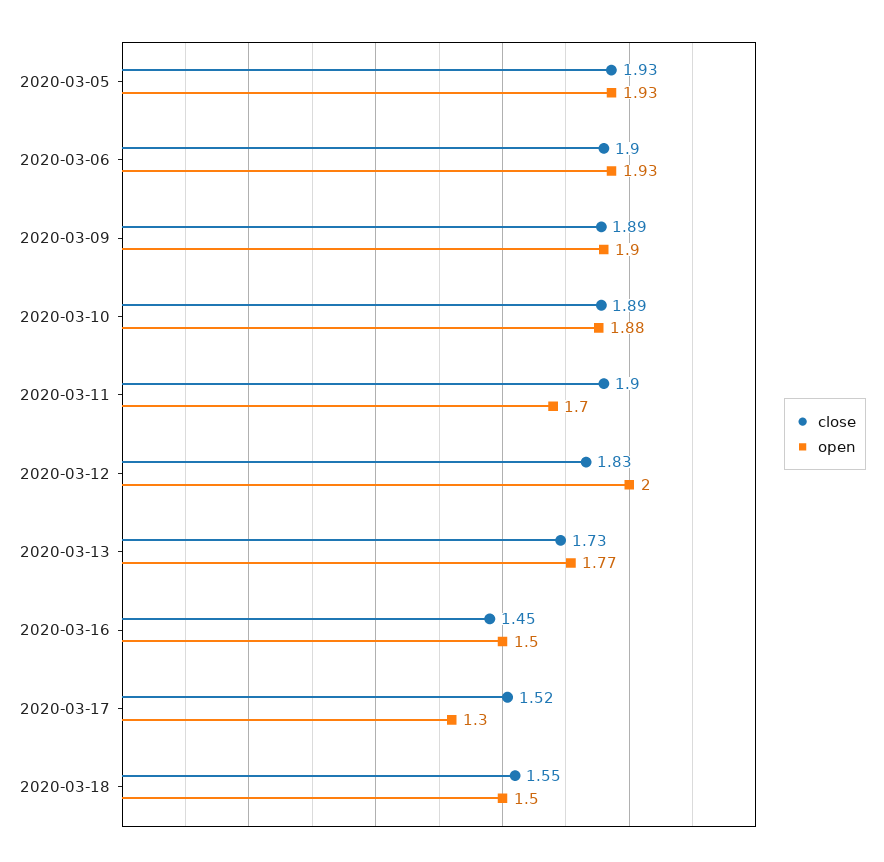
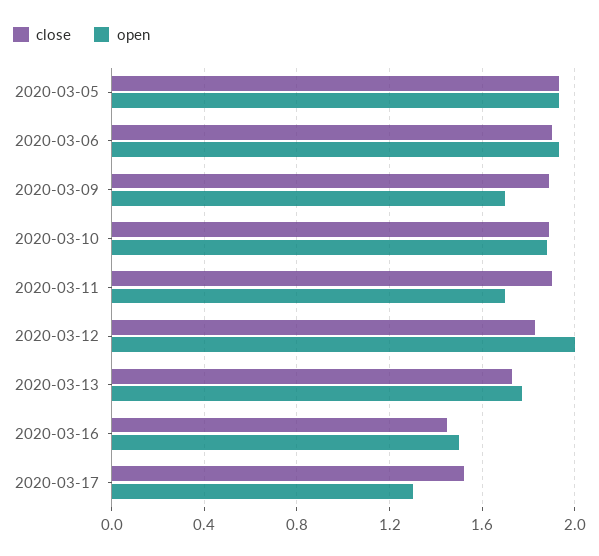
  {
    "close": {
      "2020-03-05": 1.93,
      "2020-03-06": 1.9,
      "2020-03-09": 1.89,
      "2020-03-10": 1.89,
      "2020-03-11": 1.9,
      "2020-03-12": 1.83,
      "2020-03-13": 1.73,
      "2020-03-16": 1.45,
-     "2020-03-17": 1.52,
+     "2020-03-17": 1.52
-     "2020-03-18": 1.55
    },
    "open": {
      "2020-03-05": 1.93,
      "2020-03-06": 1.93,
-     "2020-03-09": 1.9,
+     "2020-03-09": 1.7,
      "2020-03-10": 1.88,
      "2020-03-11": 1.7,
      "2020-03-12": 2,
      "2020-03-13": 1.77,
      "2020-03-16": 1.5,
-     "2020-03-17": 1.3,
+     "2020-03-17": 1.3
-     "2020-03-18": 1.5
    }
  }

